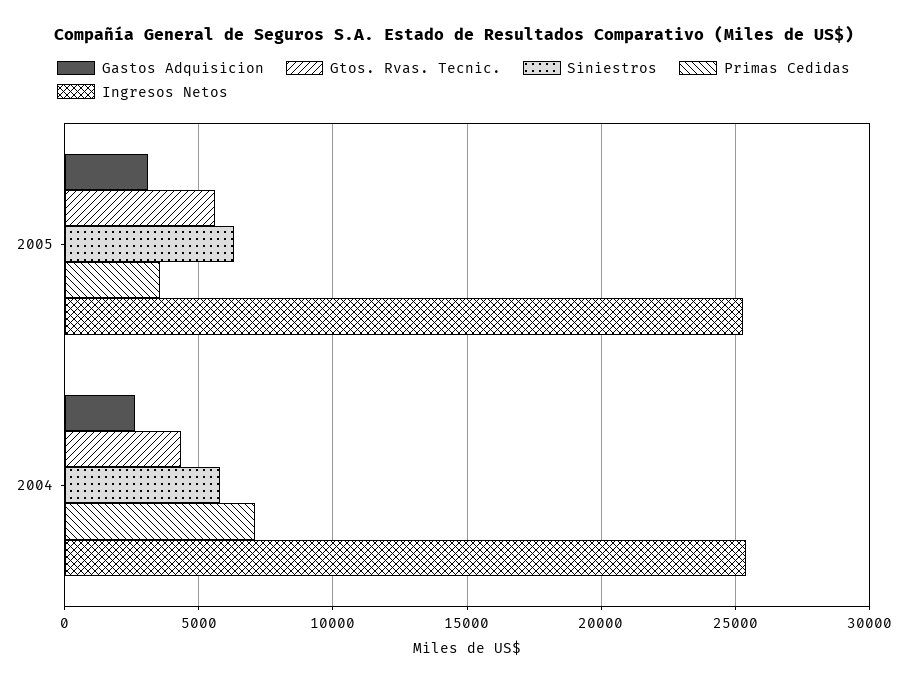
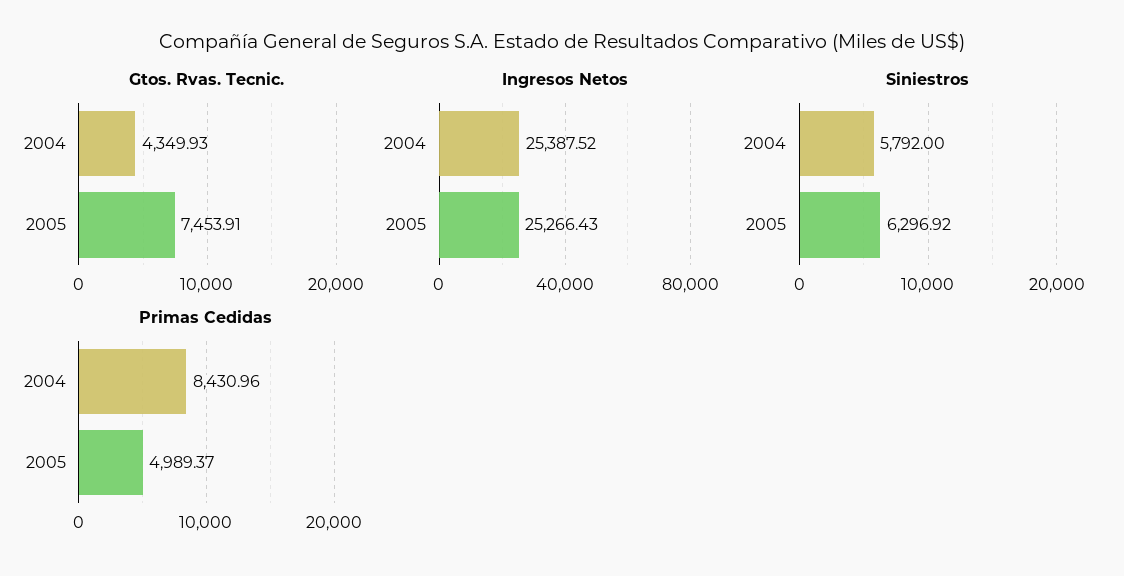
  {
-   "Gastos Adquisicion": {
-     "2005": 3000,
-     "2004": 2500
-   },
    "Gtos. Rvas. Tecnic.": {
-     "2005": 5500,
+     "2005": 7453.91,
      "2004": 4349.93
    },
    "Siniestros": {
      "2005": 6296.92,
      "2004": 5792
    },
    "Primas Cedidas": {
-     "2005": 3500,
+     "2005": 4989.37,
-     "2004": 7000
+     "2004": 8430.96
    },
    "Ingresos Netos": {
      "2005": 25266.43,
      "2004": 25387.52
    }
  }

